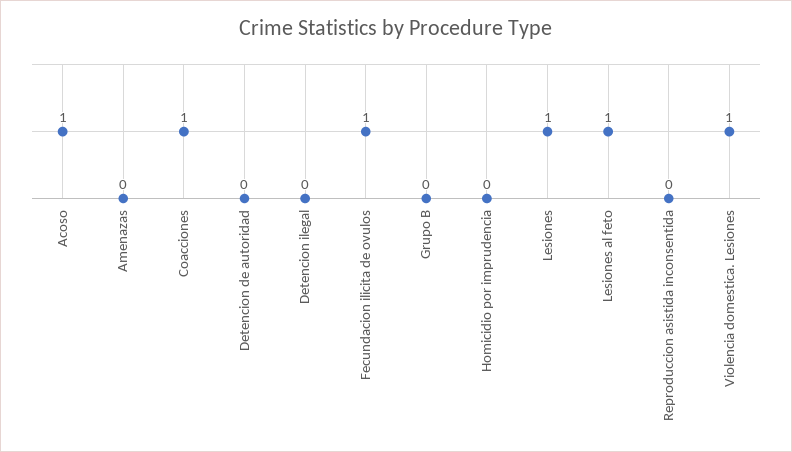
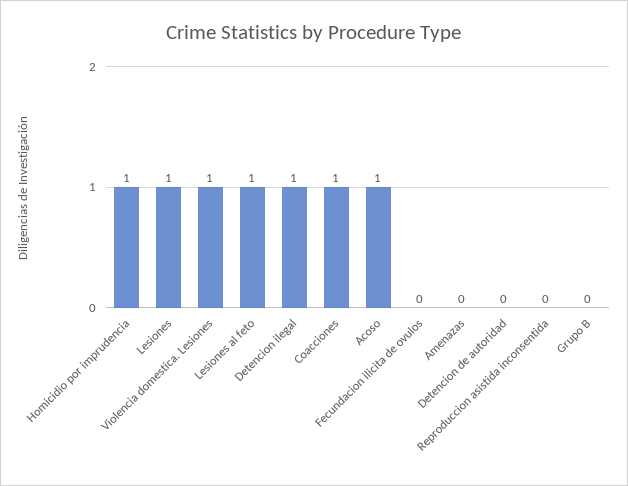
  {
    "Acoso": 1,
    "Amenazas": 0,
    "Coacciones": 1,
    "Detencion de autoridad": 0,
-   "Detencion ilegal": 0,
+   "Detencion ilegal": 1,
-   "Fecundacion ilicita de ovulos": 1,
+   "Fecundacion ilicita de ovulos": 0,
    "Grupo B": 0,
-   "Homicidio por imprudencia": 0,
+   "Homicidio por imprudencia": 1,
    "Lesiones": 1,
    "Lesiones al feto": 1,
    "Reproduccion asistida inconsentida": 0,
    "Violencia domestica. Lesiones": 1
  }

